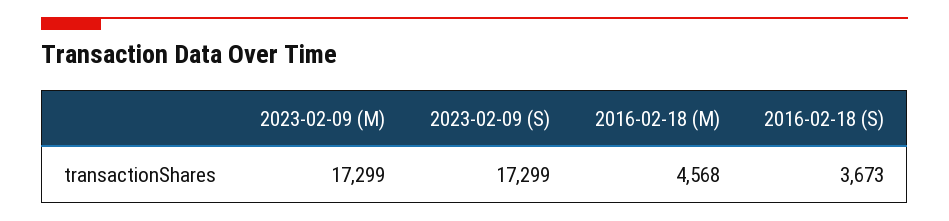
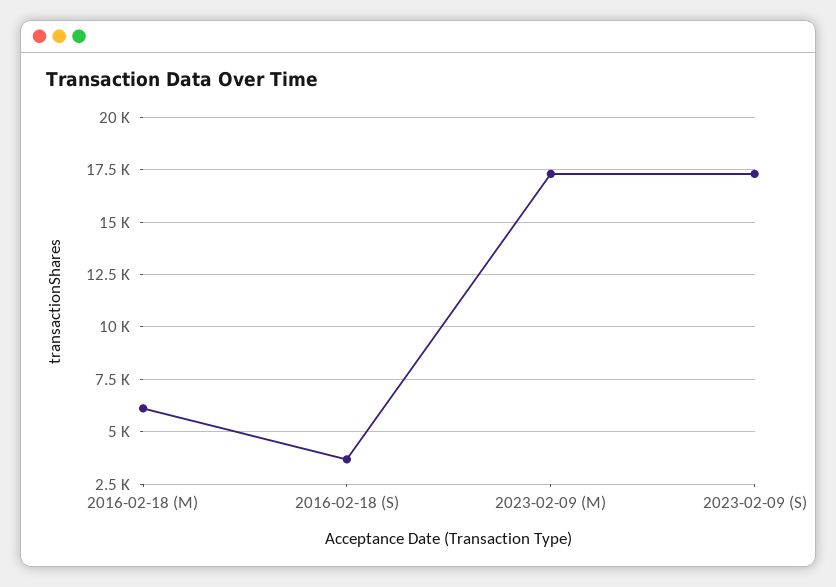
  {
    "2023-02-09 (M)": 17299,
    "2023-02-09 (S)": 17299,
-   "2016-02-18 (M)": 4568,
+   "2016-02-18 (M)": 6000,
    "2016-02-18 (S)": 3673
  }

